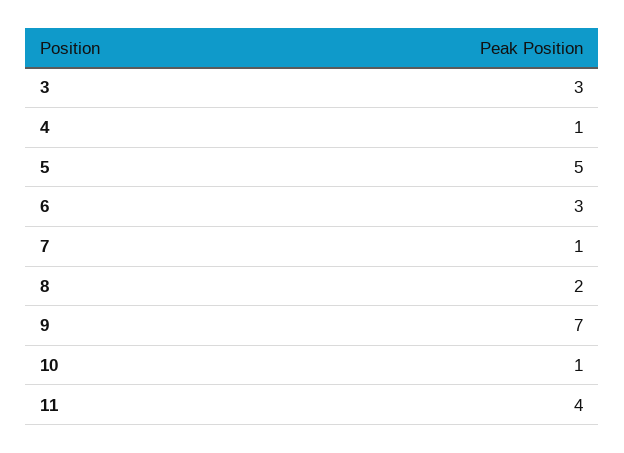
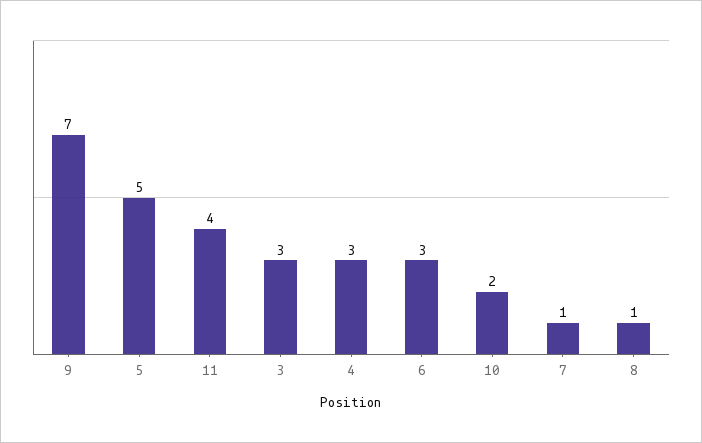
  {
    "3": 3,
-   "4": 1,
+   "4": 3,
    "5": 5,
    "6": 3,
    "7": 1,
-   "8": 2,
+   "8": 1,
    "9": 7,
-   "10": 1,
+   "10": 2,
    "11": 4
  }

